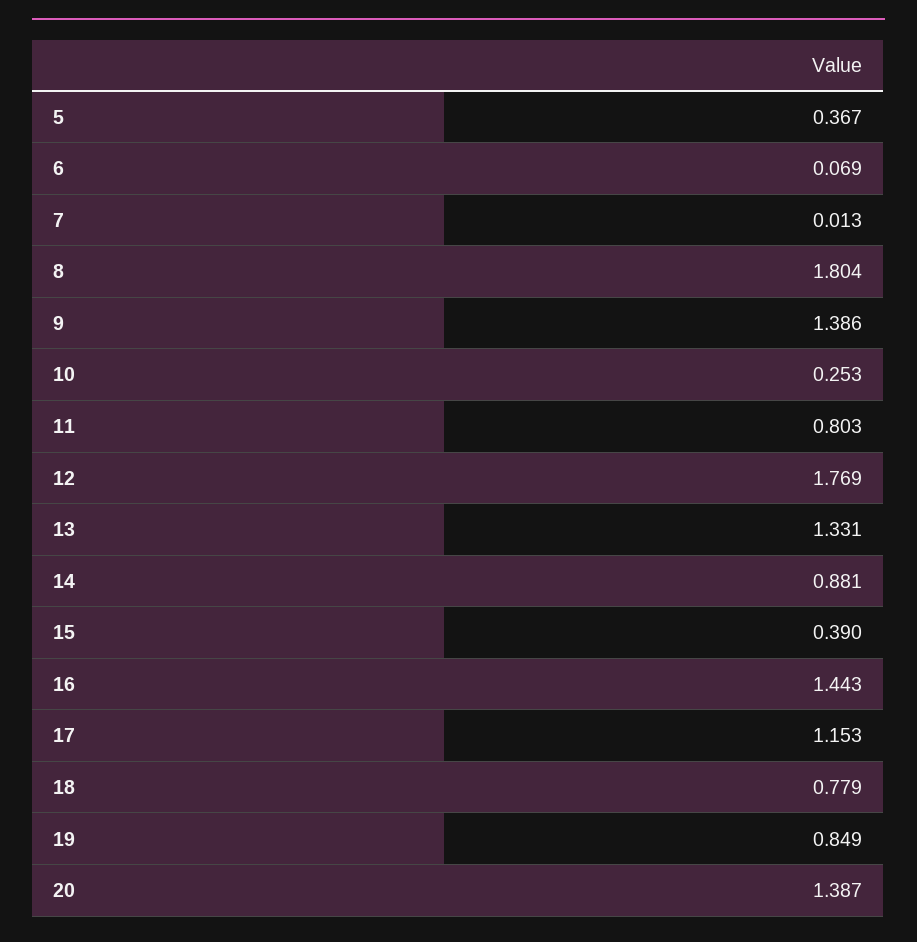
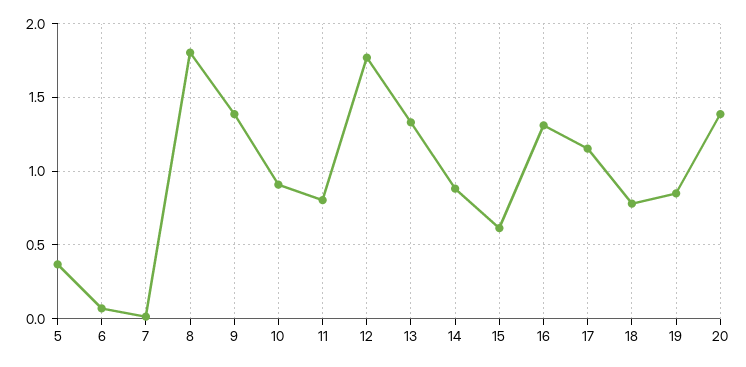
  {
    "5": 0.367,
    "6": 0.069,
    "7": 0.013,
    "8": 1.804,
    "9": 1.386,
-   "10": 0.253,
+   "10": 0.9,
    "11": 0.803,
    "12": 1.769,
    "13": 1.331,
    "14": 0.881,
-   "15": 0.39,
+   "15": 0.6,
-   "16": 1.443,
+   "16": 1.3,
    "17": 1.153,
    "18": 0.779,
    "19": 0.849,
    "20": 1.387
  }

